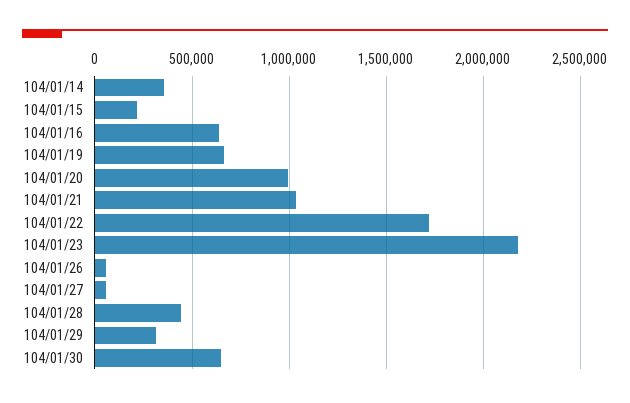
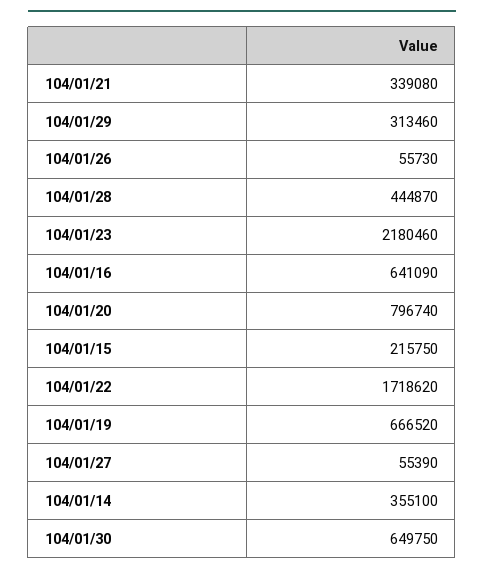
  {
    "104/01/14": 355100,
    "104/01/15": 215750,
    "104/01/16": 641090,
    "104/01/19": 666520,
-   "104/01/20": 1000000,
+   "104/01/20": 796740,
-   "104/01/21": 1050000,
+   "104/01/21": 339080,
    "104/01/22": 1718620,
    "104/01/23": 2180460,
    "104/01/26": 55730,
    "104/01/27": 55390,
    "104/01/28": 444870,
    "104/01/29": 313460,
    "104/01/30": 649750
  }

